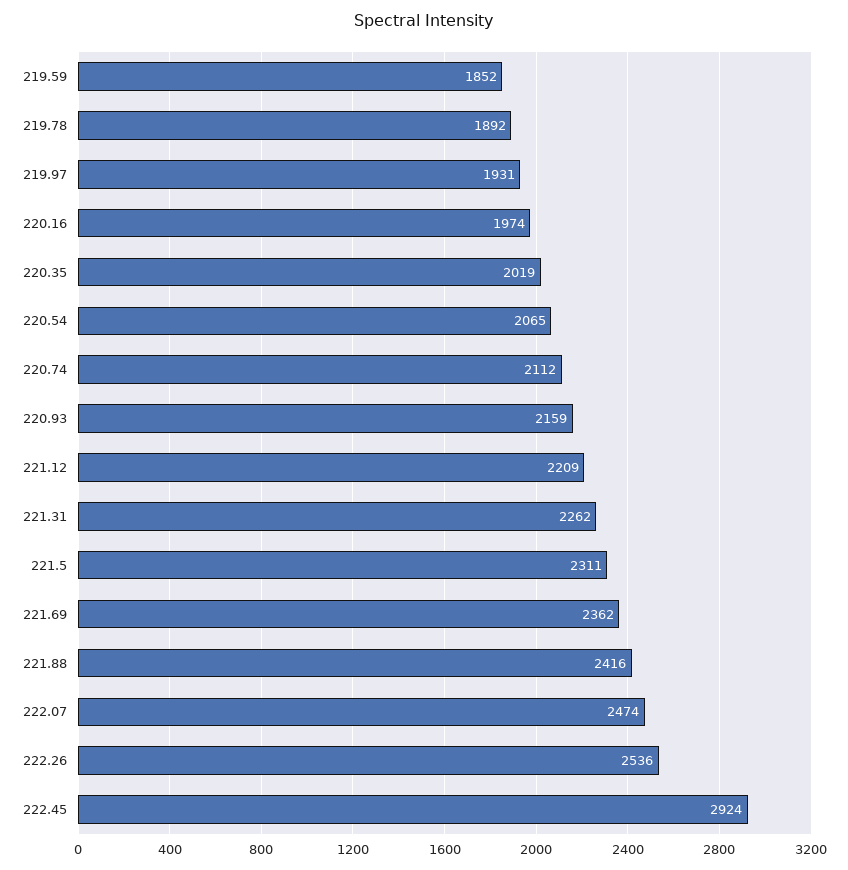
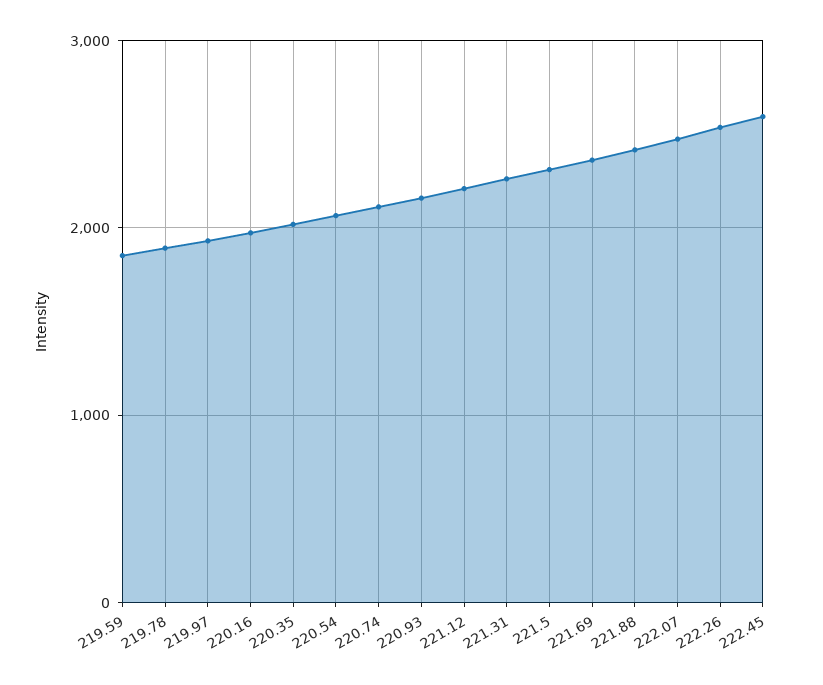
  {
    "219.59": 1852,
    "219.78": 1892,
    "219.97": 1931,
    "220.16": 1974,
    "220.35": 2019,
    "220.54": 2065,
    "220.74": 2112,
    "220.93": 2159,
    "221.12": 2209,
    "221.31": 2262,
    "221.5": 2311,
    "221.69": 2362,
    "221.88": 2416,
    "222.07": 2474,
    "222.26": 2536,
-   "222.45": 2924
+   "222.45": 2600
  }

